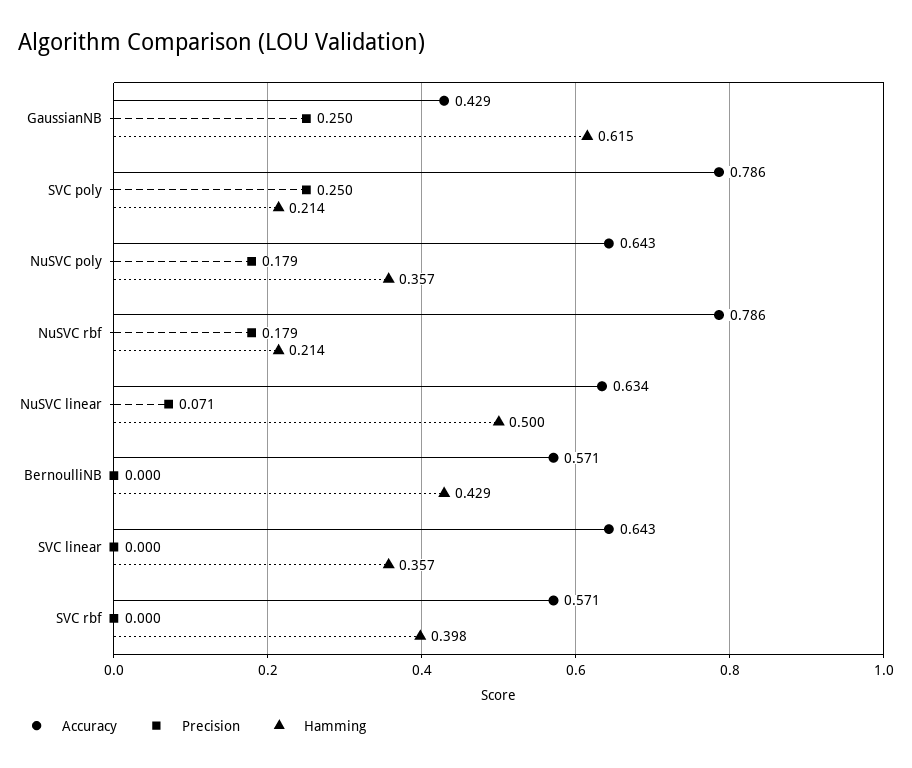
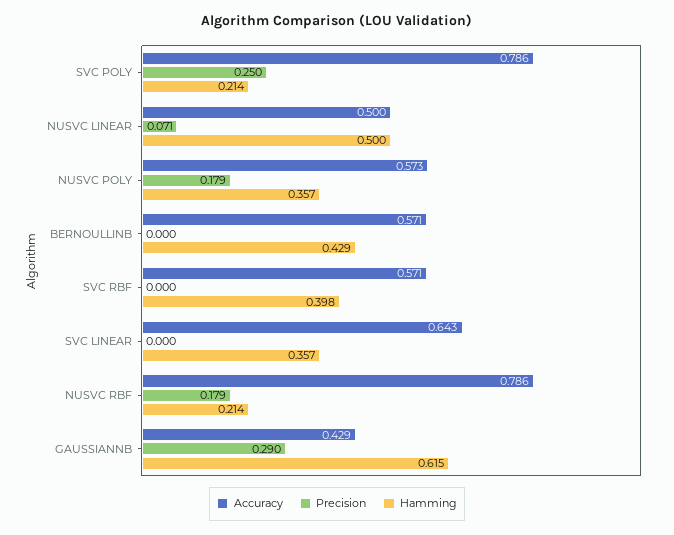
  {
    "Accuracy": {
      "GaussianNB": 0.429,
      "SVC poly": 0.786,
-     "NuSVC poly": 0.643,
+     "NuSVC poly": 0.573,
      "NuSVC rbf": 0.786,
-     "NuSVC linear": 0.634,
+     "NuSVC linear": 0.5,
      "BernoulliNB": 0.571,
      "SVC linear": 0.643,
      "SVC rbf": 0.571
    },
    "Precision": {
-     "GaussianNB": 0.25,
+     "GaussianNB": 0.29,
      "SVC poly": 0.25,
      "NuSVC poly": 0.179,
      "NuSVC rbf": 0.179,
      "NuSVC linear": 0.071,
      "BernoulliNB": 0,
      "SVC linear": 0,
      "SVC rbf": 0
    },
    "Hamming": {
      "GaussianNB": 0.615,
      "SVC poly": 0.214,
      "NuSVC poly": 0.357,
      "NuSVC rbf": 0.214,
      "NuSVC linear": 0.5,
      "BernoulliNB": 0.429,
      "SVC linear": 0.357,
      "SVC rbf": 0.398
    }
  }

